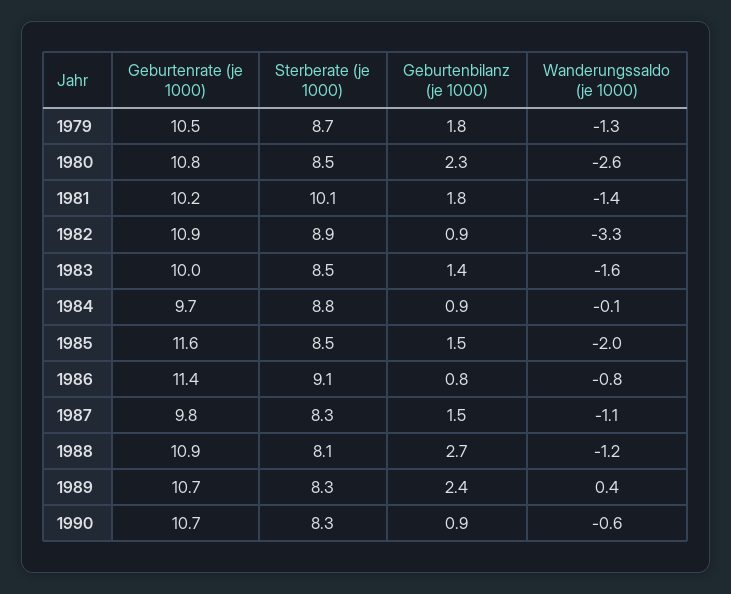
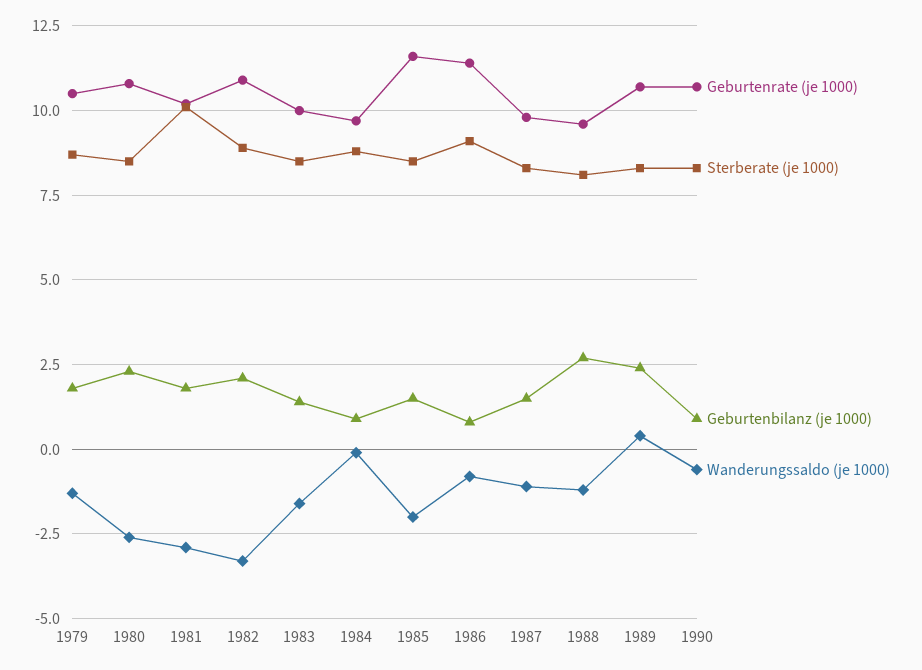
  {
    "Geburtenrate (je 1000)": {
      "1979": 10.5,
      "1980": 10.8,
      "1981": 10.2,
      "1982": 10.9,
      "1983": 10,
      "1984": 9.7,
      "1985": 11.6,
      "1986": 11.4,
      "1987": 9.8,
-     "1988": 10.9,
+     "1988": 9.5,
      "1989": 10.7,
      "1990": 10.7
    },
    "Sterberate (je 1000)": {
      "1979": 8.7,
      "1980": 8.5,
      "1981": 10.1,
      "1982": 8.9,
      "1983": 8.5,
      "1984": 8.8,
      "1985": 8.5,
      "1986": 9.1,
      "1987": 8.3,
      "1988": 8.1,
      "1989": 8.3,
      "1990": 8.3
    },
    "Geburtenbilanz (je 1000)": {
      "1979": 1.8,
      "1980": 2.3,
      "1981": 1.8,
-     "1982": 0.9,
+     "1982": 2,
      "1983": 1.4,
      "1984": 0.9,
      "1985": 1.5,
      "1986": 0.8,
      "1987": 1.5,
      "1988": 2.7,
      "1989": 2.4,
      "1990": 0.9
    },
    "Wanderungssaldo (je 1000)": {
      "1979": -1.3,
      "1980": -2.6,
-     "1981": -1.4,
+     "1981": -3,
      "1982": -3.3,
      "1983": -1.6,
      "1984": -0.1,
      "1985": -2,
      "1986": -0.8,
      "1987": -1.1,
      "1988": -1.2,
      "1989": 0.4,
      "1990": -0.6
    }
  }

